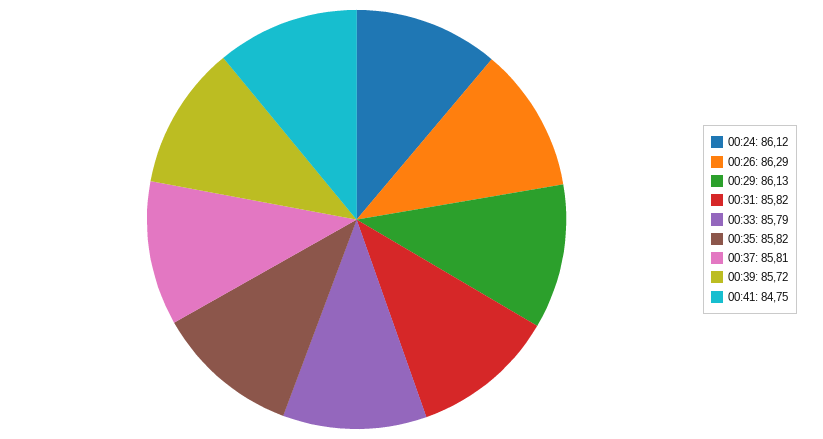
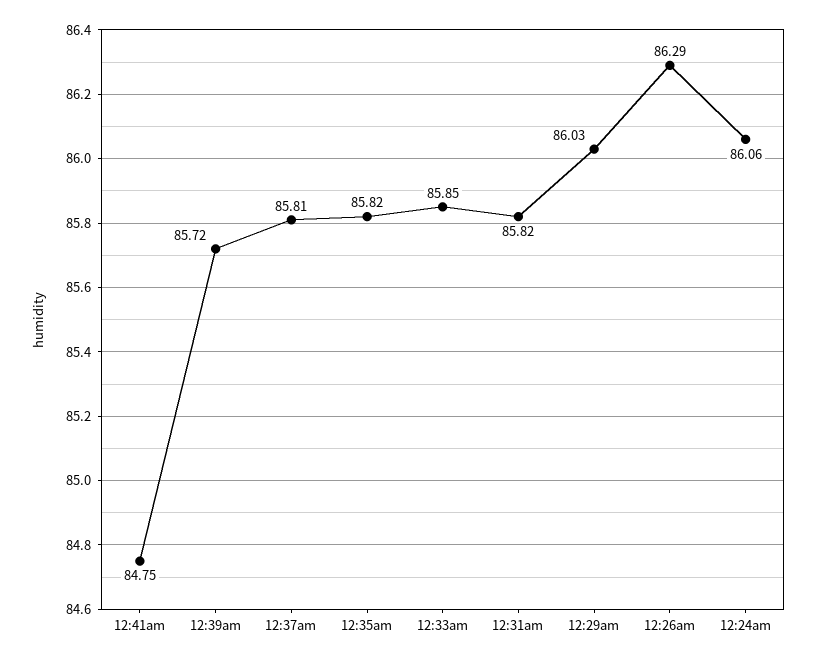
  {
-   "00:24": 86.12,
+   "00:24": 86.06,
    "00:26": 86.29,
-   "00:29": 86.13,
+   "00:29": 86.03,
    "00:31": 85.82,
-   "00:33": 85.79,
+   "00:33": 85.85,
    "00:35": 85.82,
    "00:37": 85.81,
    "00:39": 85.72,
    "00:41": 84.75
  }

